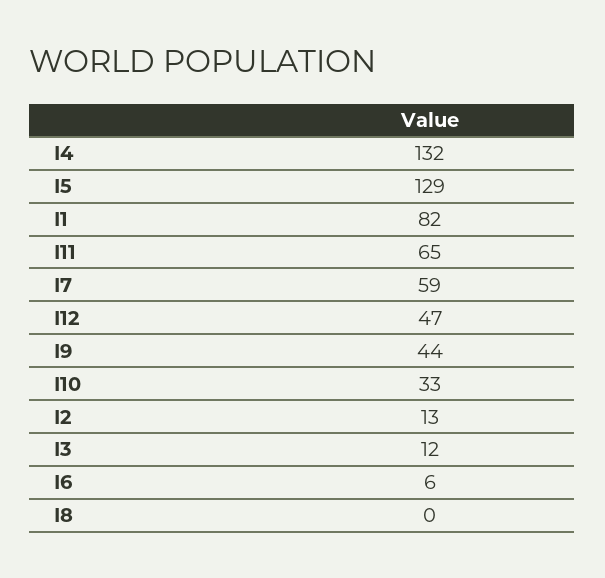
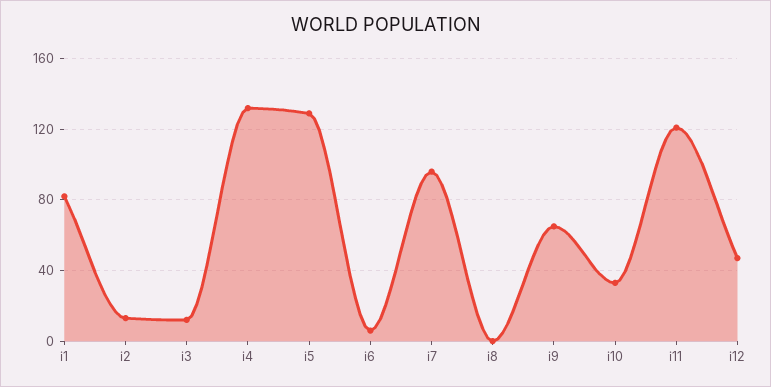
  {
    "I4": 132,
    "I5": 129,
    "I1": 82,
-   "I11": 65,
+   "I11": 120,
-   "I7": 59,
+   "I7": 95,
    "I12": 47,
-   "I9": 44,
+   "I9": 65,
    "I10": 33,
    "I2": 13,
    "I3": 12,
    "I6": 6,
    "I8": 0
  }

